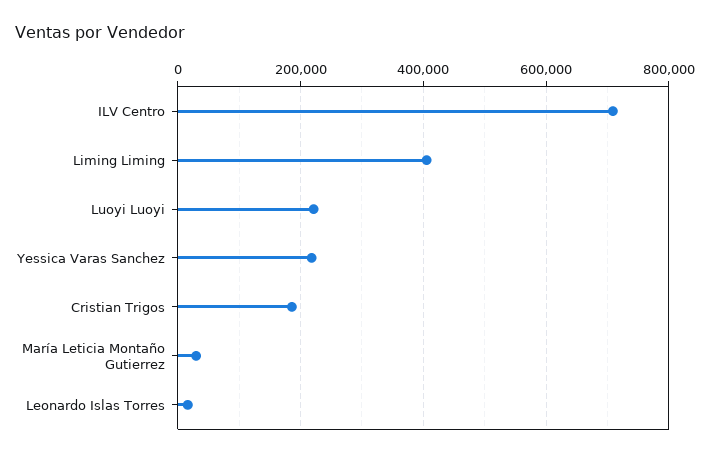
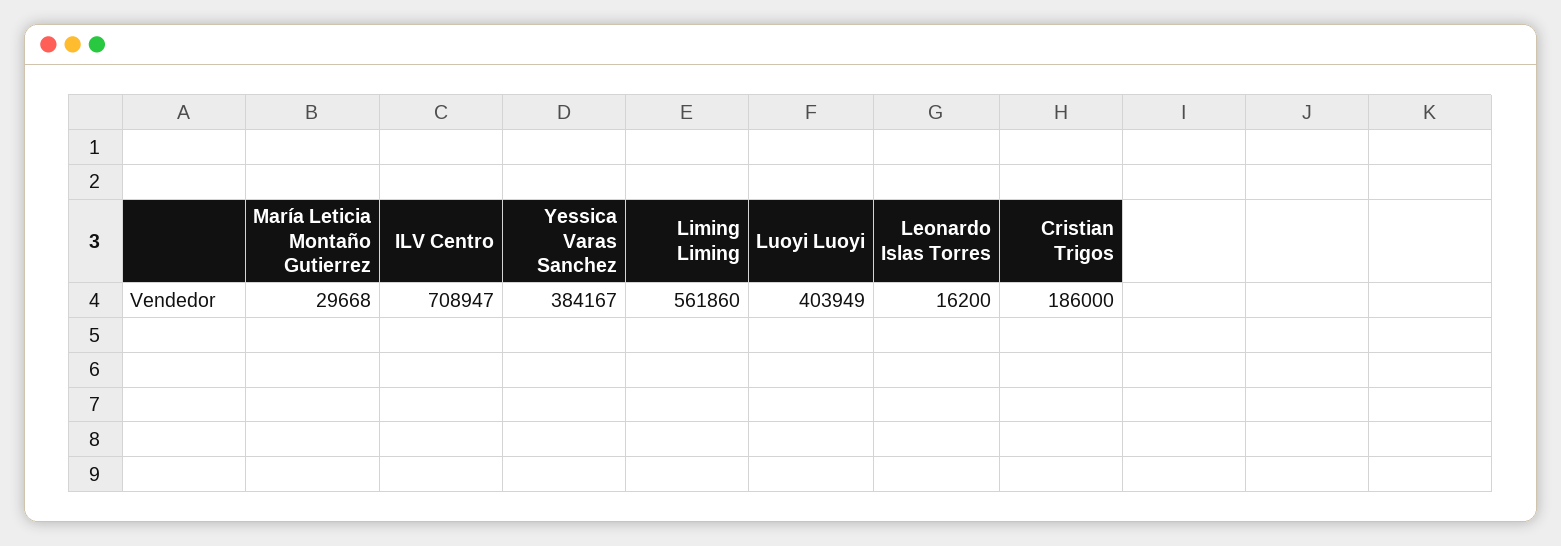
  {
    "ILV Centro": 708947,
-   "Liming Liming": 400000,
+   "Liming Liming": 561860,
-   "Luoyi Luoyi": 220000,
+   "Luoyi Luoyi": 403949,
-   "Yessica Varas Sanchez": 220000,
+   "Yessica Varas Sanchez": 384167,
    "Cristian Trigos": 186000,
    "María Leticia Montaño Gutierrez": 29668,
    "Leonardo Islas Torres": 16200
  }

